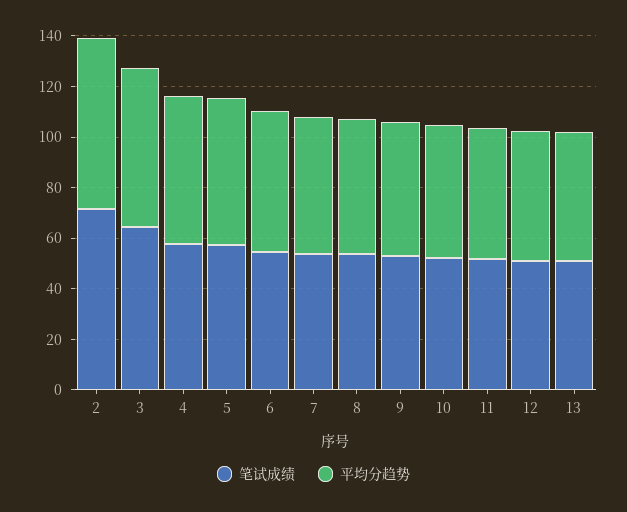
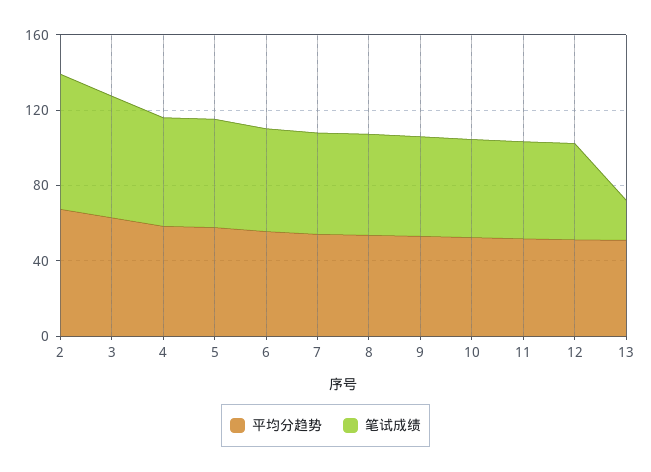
  {
    "笔试成绩": {
      "2": 70,
      "3": 65,
      "4": 60,
      "5": 60,
      "6": 55,
      "7": 55,
      "8": 55,
      "9": 55,
      "10": 50,
      "11": 50,
      "12": 50,
-     "13": 50
+     "13": 20
    },
    "平均分趋势": {
      "2": 70,
      "3": 65,
      "4": 60,
      "5": 60,
      "6": 55,
      "7": 55,
      "8": 55,
      "9": 55,
      "10": 55,
      "11": 50,
      "12": 50,
      "13": 50
    }
  }

